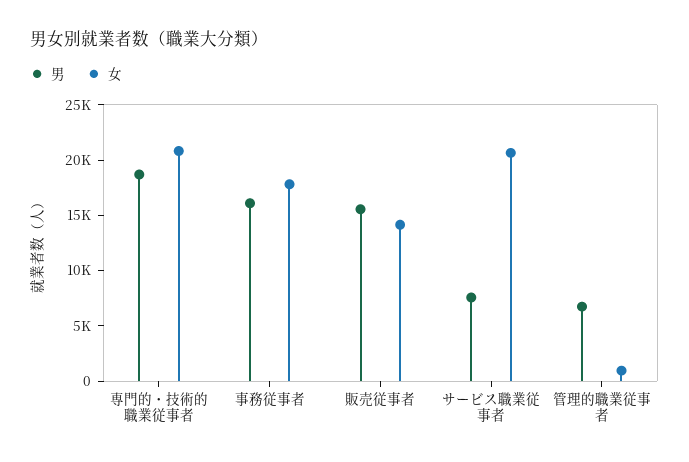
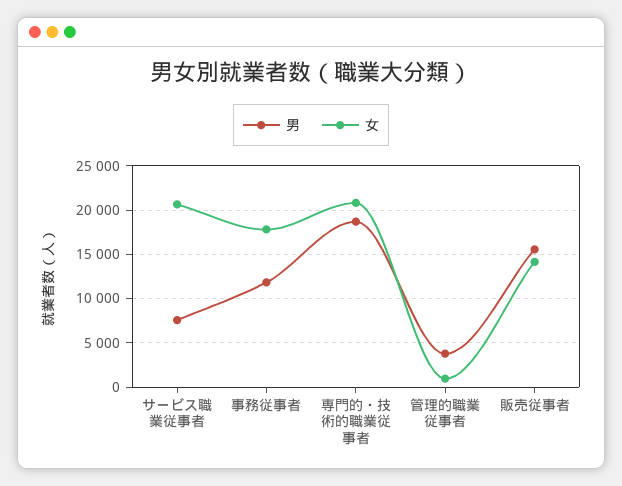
  {
    "男": {
      "専門的・技術的職業従事者": 19000,
-     "事務従事者": 16000,
+     "事務従事者": 12000,
      "販売従事者": 16000,
      "サービス職業従事者": 8000,
-     "管理的職業従事者": 7000
+     "管理的職業従事者": 4000
    },
    "女": {
      "専門的・技術的職業従事者": 21000,
      "事務従事者": 18000,
      "販売従事者": 14000,
      "サービス職業従事者": 21000,
      "管理的職業従事者": 1000
    }
  }

